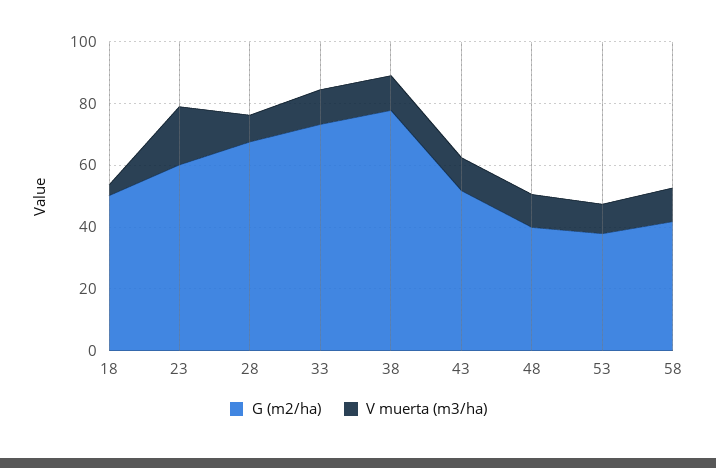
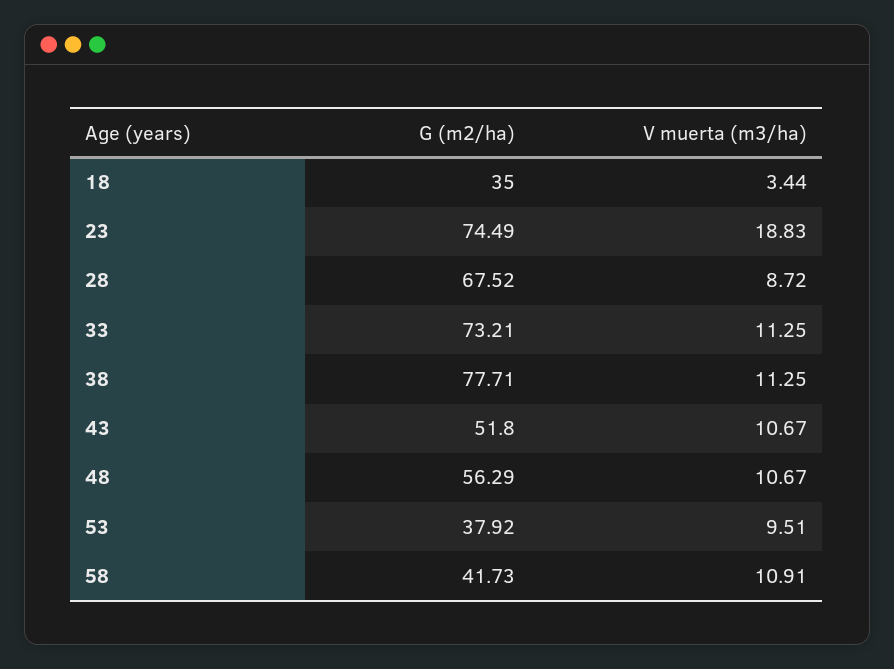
  {
    "G (m2/ha)": {
-     "18": 50,
+     "18": 35,
-     "23": 60,
+     "23": 74.49,
      "28": 67.52,
      "33": 73.21,
      "38": 77.71,
      "43": 51.8,
-     "48": 40,
+     "48": 56.29,
      "53": 37.92,
      "58": 41.73
    },
    "V muerta (m3/ha)": {
      "18": 3.44,
      "23": 18.83,
      "28": 8.72,
      "33": 11.25,
      "38": 11.25,
      "43": 10.67,
      "48": 10.67,
      "53": 9.51,
      "58": 10.91
    }
  }

